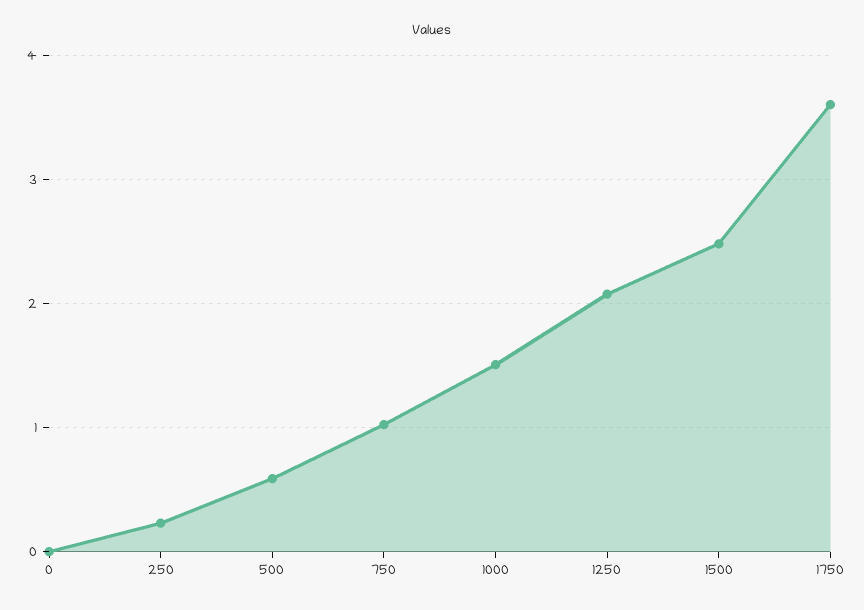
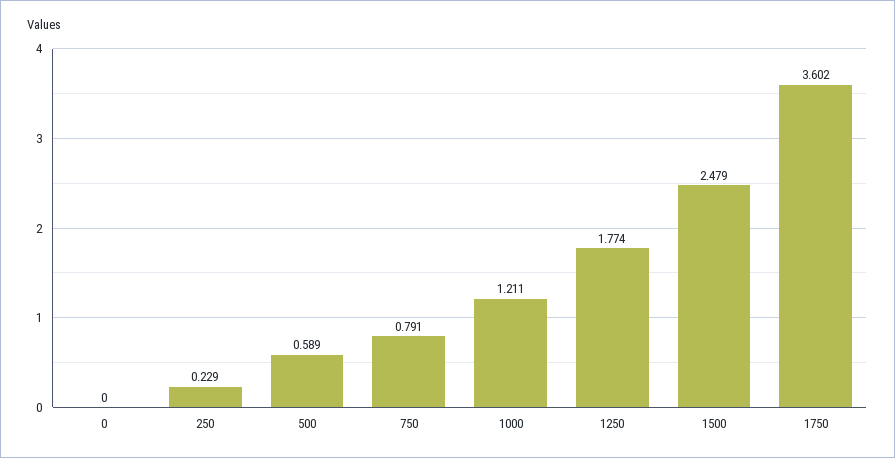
  {
    "0": 0,
    "250": 0.229,
    "500": 0.589,
-   "750": 1,
+   "750": 0.791,
-   "1000": 1.5,
+   "1000": 1.211,
-   "1250": 2.1,
+   "1250": 1.774,
    "1500": 2.479,
    "1750": 3.602
  }

